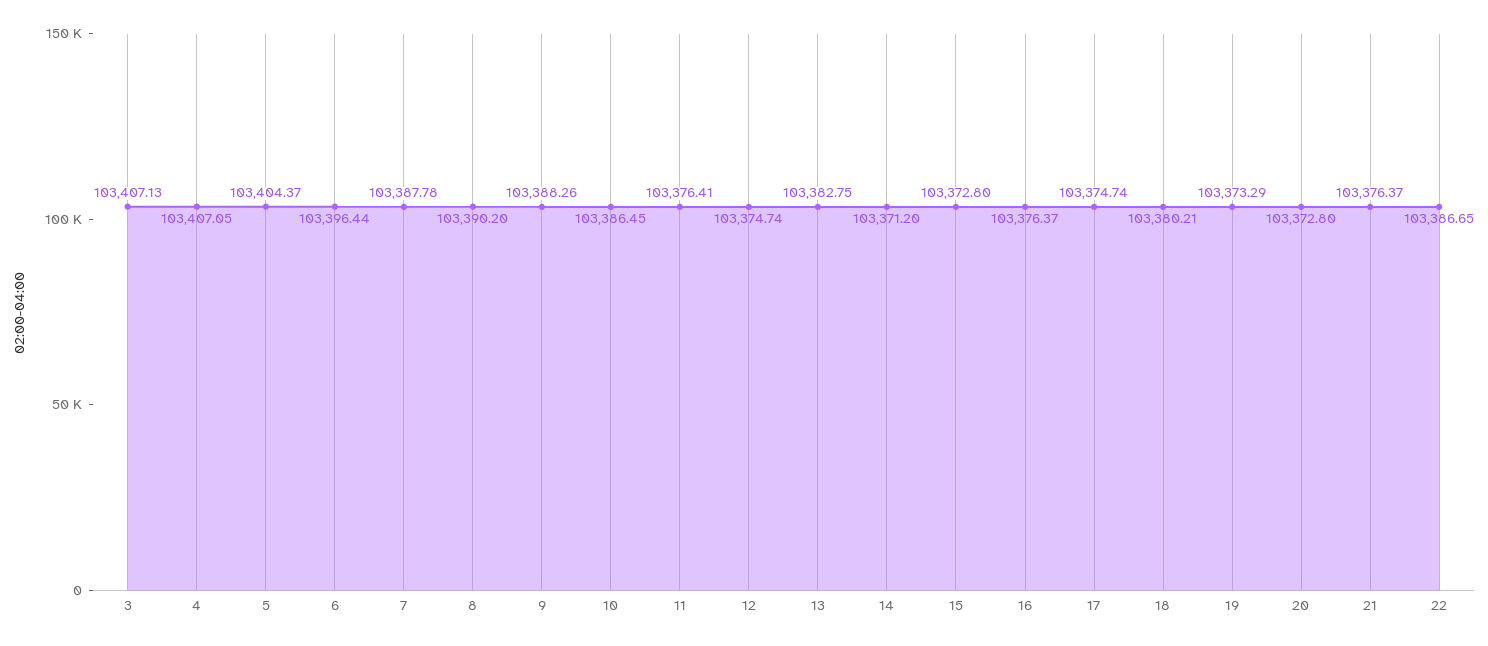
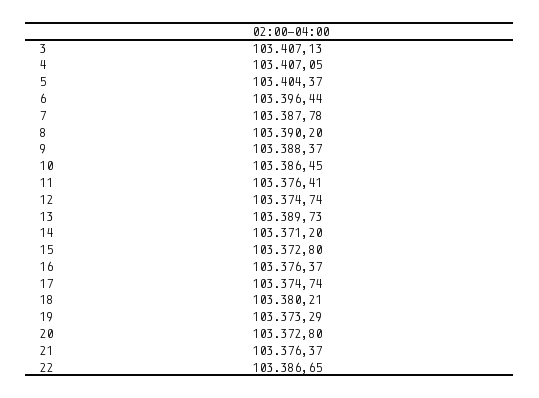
  {
    "3": 103407.13,
    "4": 103407.05,
    "5": 103404.37,
    "6": 103396.44,
    "7": 103387.78,
    "8": 103390.2,
-   "9": 103388.26,
+   "9": 103388.37,
    "10": 103386.45,
    "11": 103376.41,
    "12": 103374.74,
-   "13": 103382.75,
+   "13": 103389.73,
    "14": 103371.2,
    "15": 103372.8,
    "16": 103376.37,
    "17": 103374.74,
    "18": 103380.21,
    "19": 103373.29,
    "20": 103372.8,
    "21": 103376.37,
    "22": 103386.65
  }

